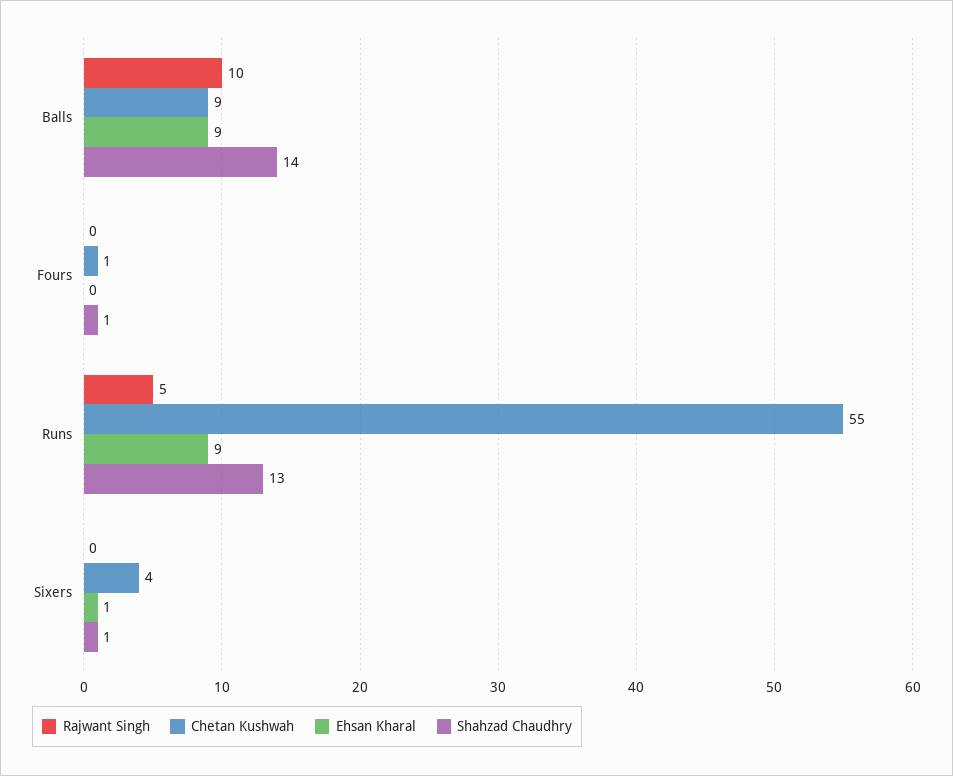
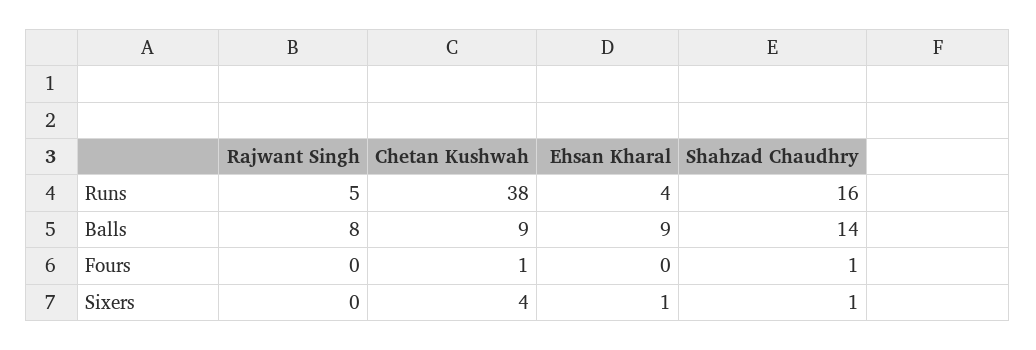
  {
    "Rajwant Singh": {
-     "Balls": 10,
+     "Balls": 8,
      "Fours": 0,
      "Runs": 5,
      "Sixers": 0
    },
    "Chetan Kushwah": {
      "Balls": 9,
      "Fours": 1,
-     "Runs": 55,
+     "Runs": 38,
      "Sixers": 4
    },
    "Ehsan Kharal": {
      "Balls": 9,
      "Fours": 0,
-     "Runs": 9,
+     "Runs": 4,
      "Sixers": 1
    },
    "Shahzad Chaudhry": {
      "Balls": 14,
      "Fours": 1,
-     "Runs": 13,
+     "Runs": 16,
      "Sixers": 1
    }
  }

